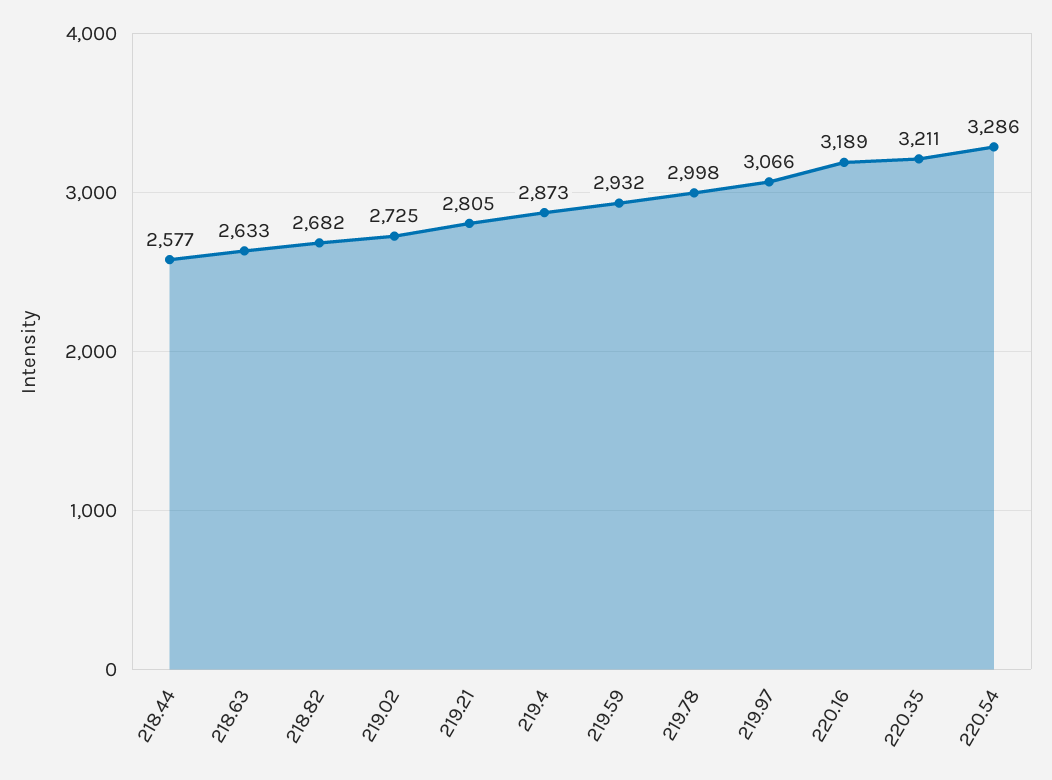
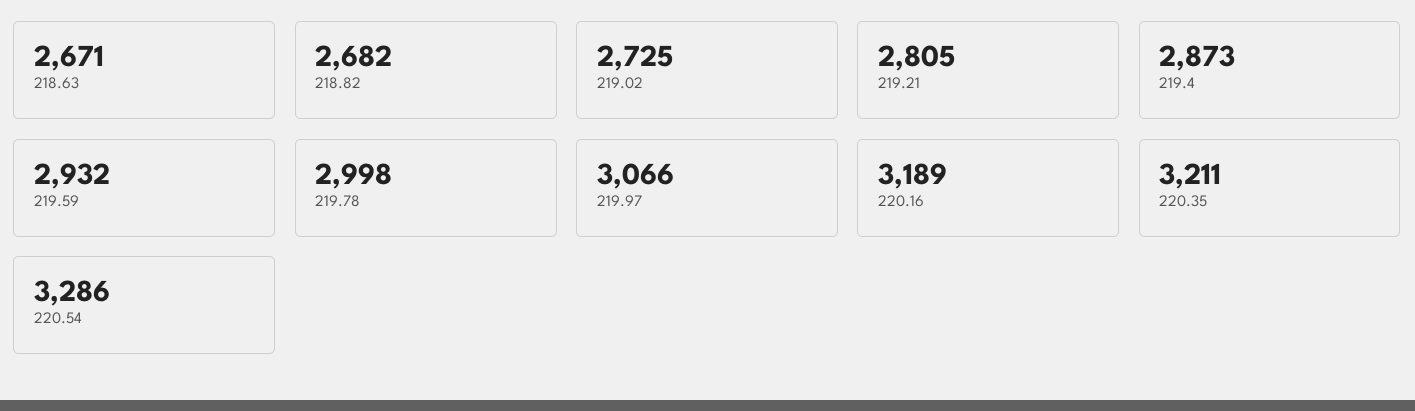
  {
-   "218.44": 2577,
-   "218.63": 2633,
+   "218.63": 2671,
    "218.82": 2682,
    "219.02": 2725,
    "219.21": 2805,
    "219.4": 2873,
    "219.59": 2932,
    "219.78": 2998,
    "219.97": 3066,
    "220.16": 3189,
    "220.35": 3211,
    "220.54": 3286
  }

